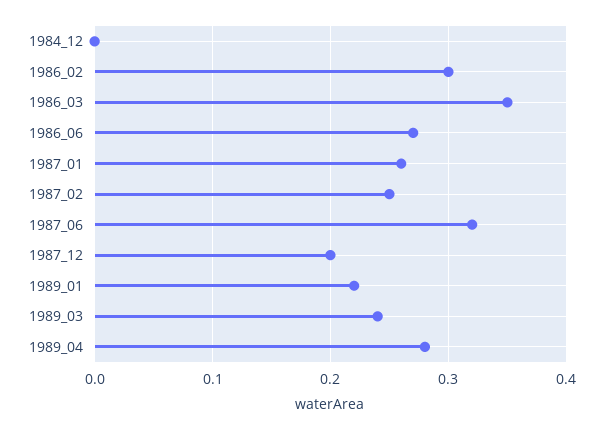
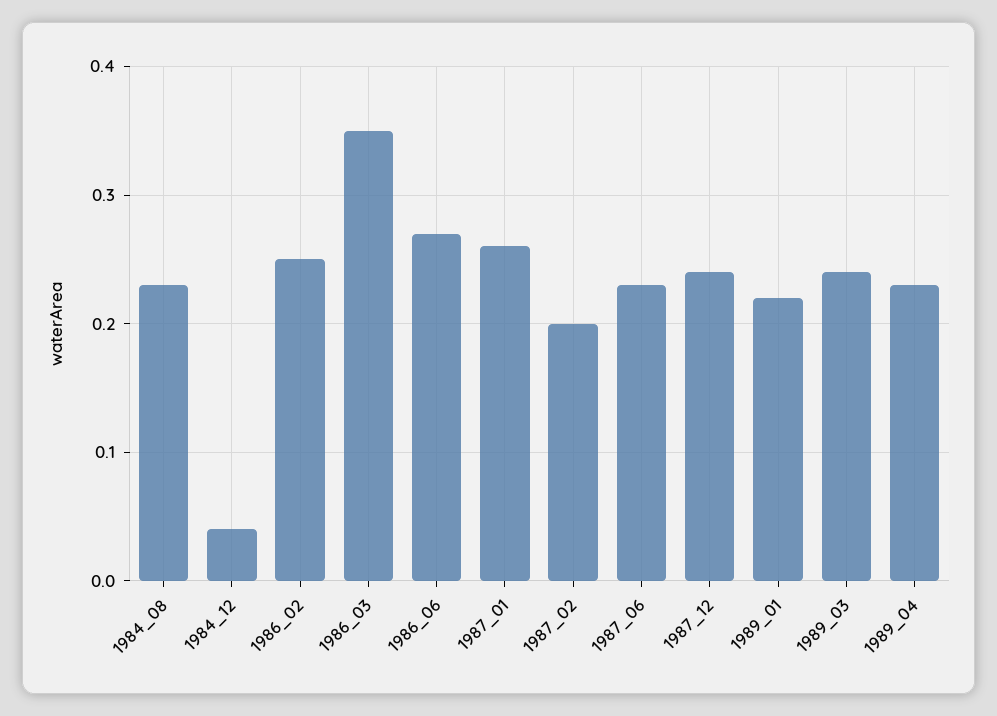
  {
-   "1984_12": 0,
+   "1984_12": 0.04,
-   "1986_02": 0.3,
+   "1986_02": 0.25,
    "1986_03": 0.35,
    "1986_06": 0.27,
    "1987_01": 0.26,
-   "1987_02": 0.25,
+   "1987_02": 0.2,
-   "1987_06": 0.32,
+   "1987_06": 0.23,
-   "1987_12": 0.2,
+   "1987_12": 0.24,
    "1989_01": 0.22,
    "1989_03": 0.24,
-   "1989_04": 0.28
+   "1989_04": 0.23,
+   "1984_08": 0.23
  }

